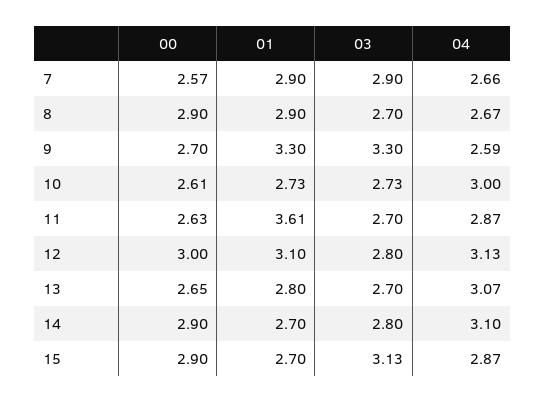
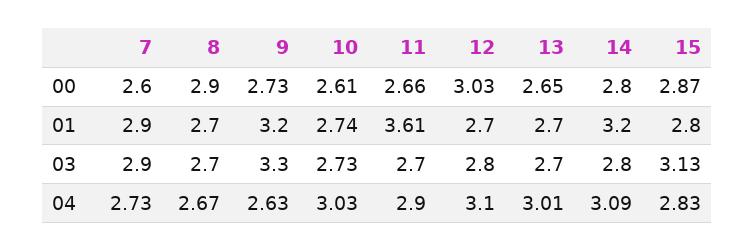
  {
    "00": {
-     "7": 2.57,
+     "7": 2.6,
      "8": 2.9,
-     "9": 2.7,
+     "9": 2.73,
      "10": 2.61,
-     "11": 2.63,
+     "11": 2.66,
-     "12": 3,
+     "12": 3.03,
      "13": 2.65,
-     "14": 2.9,
+     "14": 2.8,
-     "15": 2.9
+     "15": 2.87
    },
    "01": {
      "7": 2.9,
-     "8": 2.9,
+     "8": 2.7,
-     "9": 3.3,
+     "9": 3.2,
-     "10": 2.73,
+     "10": 2.74,
      "11": 3.61,
-     "12": 3.1,
+     "12": 2.7,
-     "13": 2.8,
+     "13": 2.7,
-     "14": 2.7,
+     "14": 3.2,
-     "15": 2.7
+     "15": 2.8
    },
    "03": {
      "7": 2.9,
      "8": 2.7,
      "9": 3.3,
      "10": 2.73,
      "11": 2.7,
      "12": 2.8,
      "13": 2.7,
      "14": 2.8,
      "15": 3.13
    },
    "04": {
-     "7": 2.66,
+     "7": 2.73,
      "8": 2.67,
-     "9": 2.59,
+     "9": 2.63,
-     "10": 3,
+     "10": 3.03,
-     "11": 2.87,
+     "11": 2.9,
-     "12": 3.13,
+     "12": 3.1,
-     "13": 3.07,
+     "13": 3.01,
-     "14": 3.1,
+     "14": 3.09,
-     "15": 2.87
+     "15": 2.83
    }
  }

